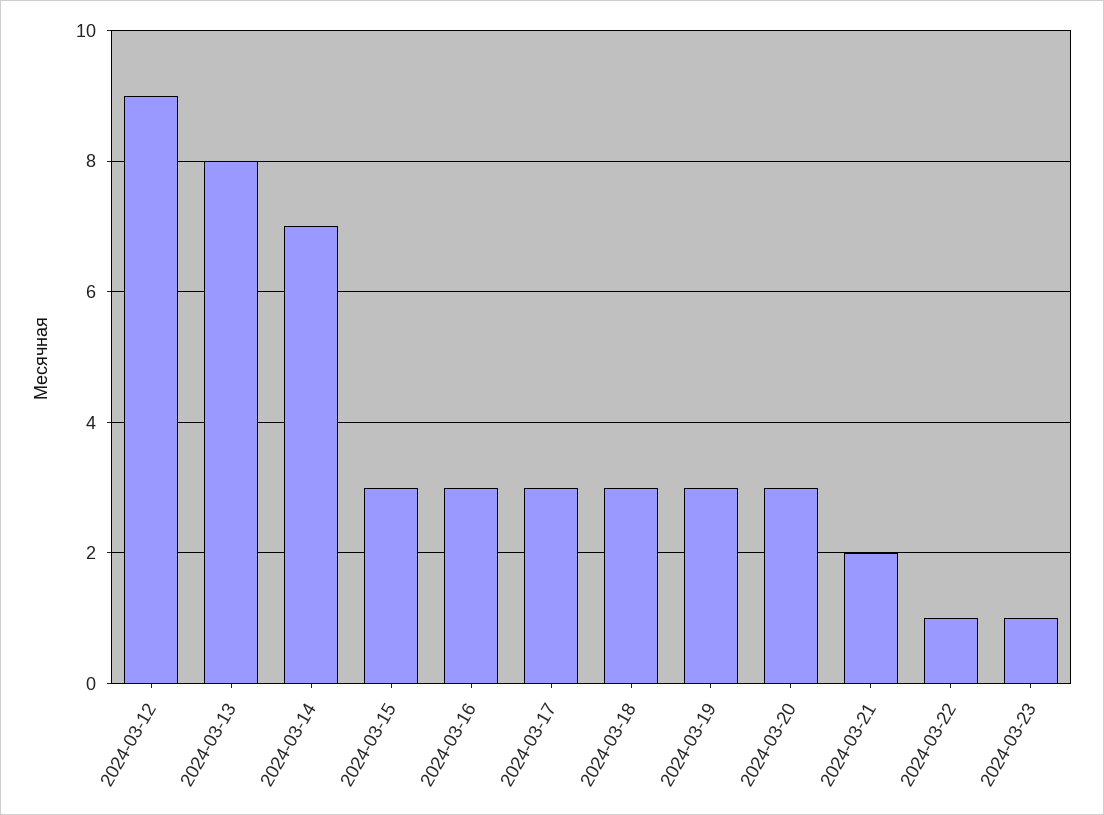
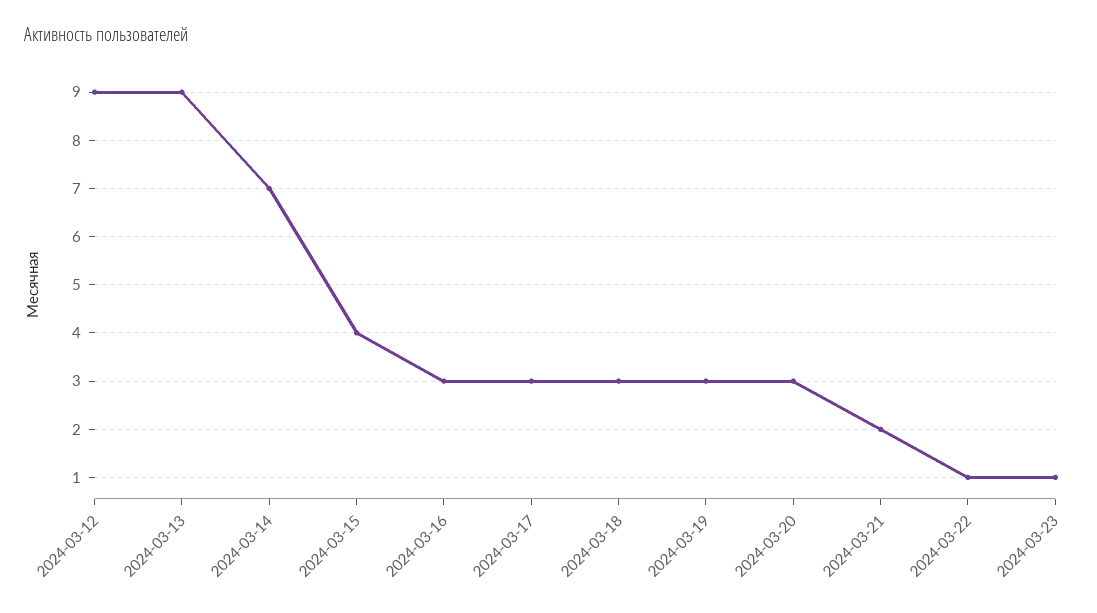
  {
    "2024-03-12": 9,
-   "2024-03-13": 8,
+   "2024-03-13": 9,
    "2024-03-14": 7,
-   "2024-03-15": 3,
+   "2024-03-15": 4,
    "2024-03-16": 3,
    "2024-03-17": 3,
    "2024-03-18": 3,
    "2024-03-19": 3,
    "2024-03-20": 3,
    "2024-03-21": 2,
    "2024-03-22": 1,
    "2024-03-23": 1
  }

